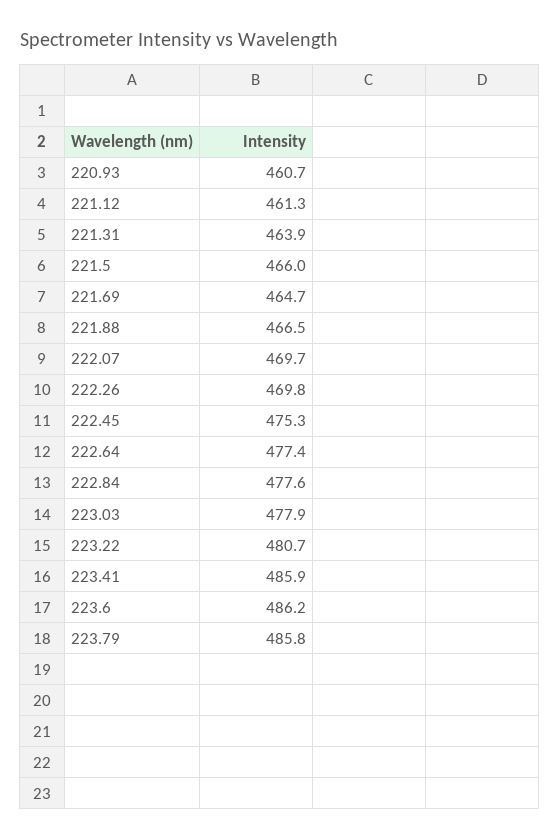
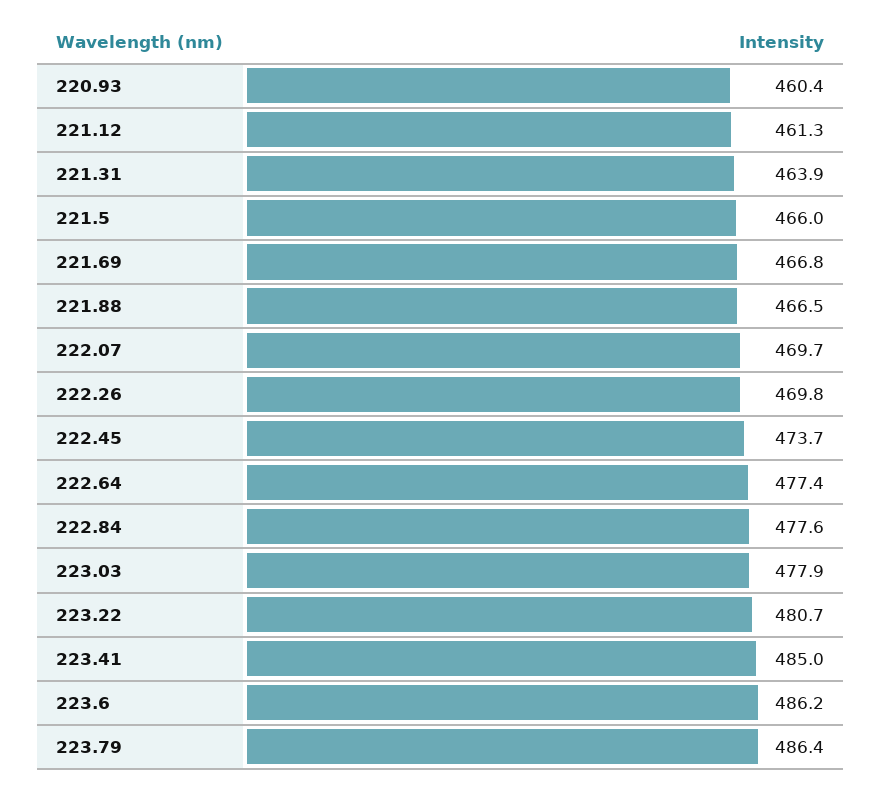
  {
-   "220.93": 460.7,
+   "220.93": 460.4,
    "221.12": 461.3,
    "221.31": 463.9,
    "221.5": 466,
-   "221.69": 464.7,
+   "221.69": 466.8,
    "221.88": 466.5,
    "222.07": 469.7,
    "222.26": 469.8,
-   "222.45": 475.3,
+   "222.45": 473.7,
    "222.64": 477.4,
    "222.84": 477.6,
    "223.03": 477.9,
    "223.22": 480.7,
-   "223.41": 485.9,
+   "223.41": 485,
    "223.6": 486.2,
-   "223.79": 485.8
+   "223.79": 486.4
  }

